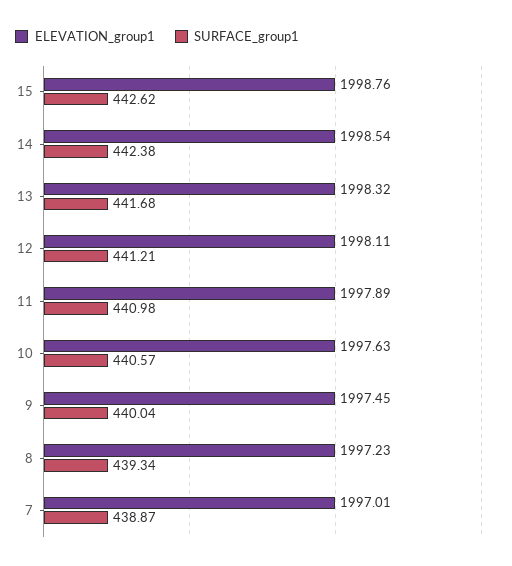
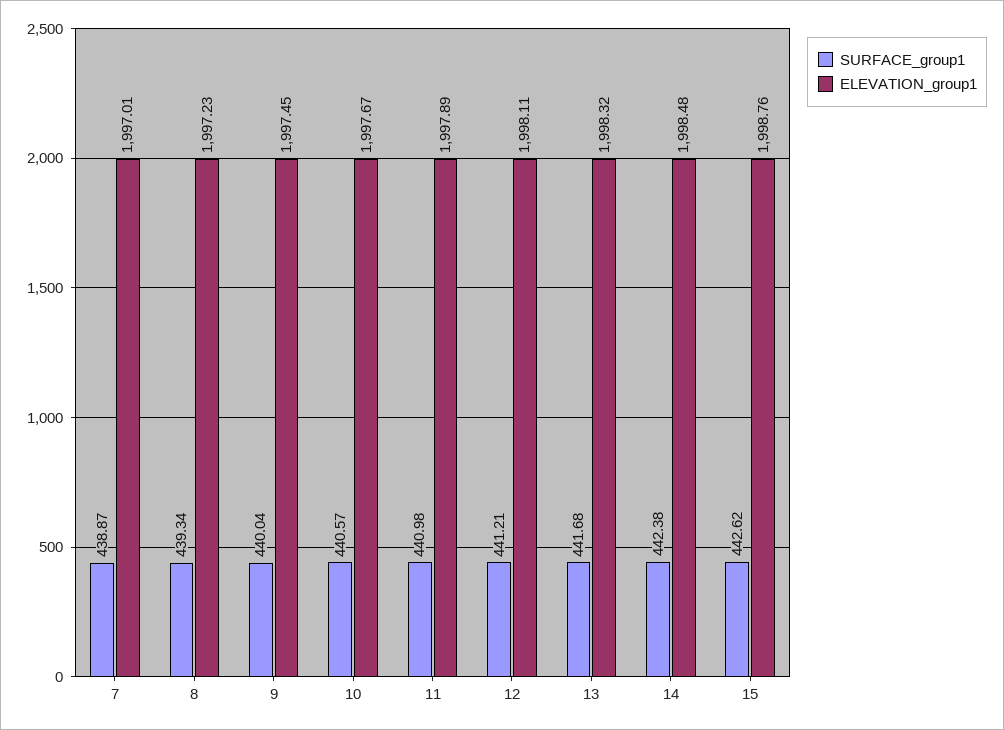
  {
    "ELEVATION_group1": {
      "15": 1998.76,
-     "14": 1998.54,
+     "14": 1998.48,
      "13": 1998.32,
      "12": 1998.11,
      "11": 1997.89,
-     "10": 1997.63,
+     "10": 1997.67,
      "9": 1997.45,
      "8": 1997.23,
      "7": 1997.01
    },
    "SURFACE_group1": {
      "15": 442.62,
      "14": 442.38,
      "13": 441.68,
      "12": 441.21,
      "11": 440.98,
      "10": 440.57,
      "9": 440.04,
      "8": 439.34,
      "7": 438.87
    }
  }

